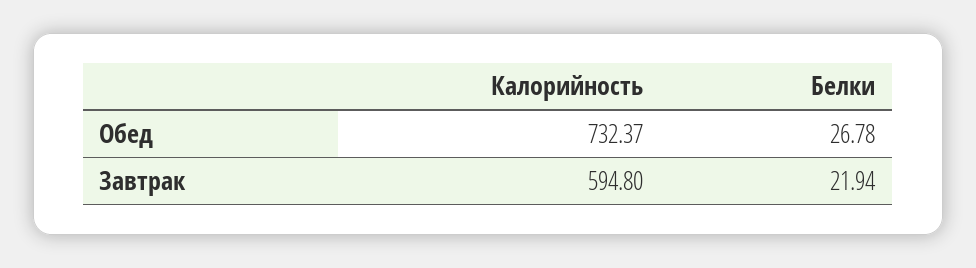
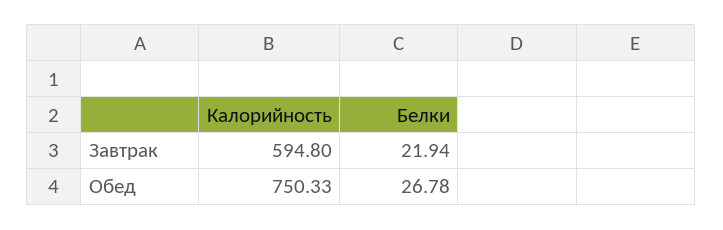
  {
    "Калорийность": {
-     "Обед": 732.37,
+     "Обед": 750.33,
      "Завтрак": 594.8
    },
    "Белки": {
      "Обед": 26.78,
      "Завтрак": 21.94
    }
  }

